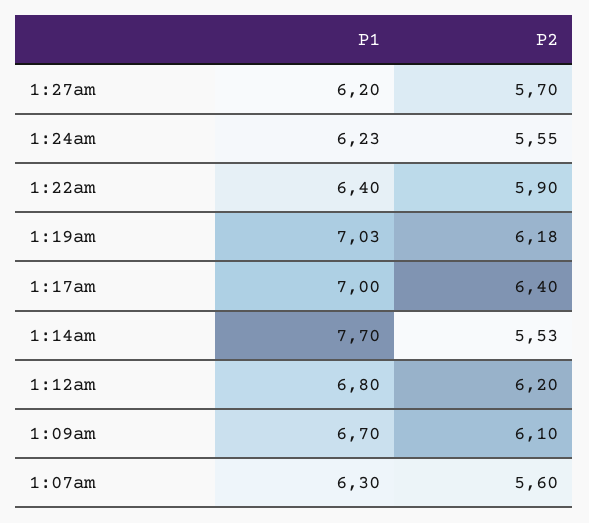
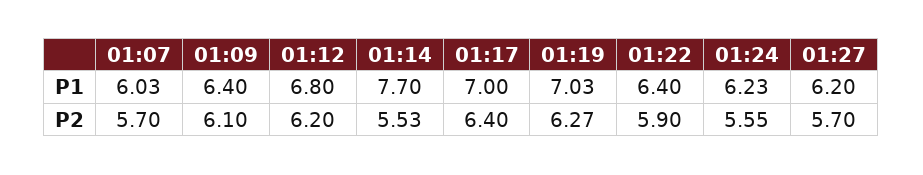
  {
    "P1": {
      "1:27am": 6.2,
      "1:24am": 6.23,
      "1:22am": 6.4,
      "1:19am": 7.03,
      "1:17am": 7,
      "1:14am": 7.7,
      "1:12am": 6.8,
-     "1:09am": 6.7,
+     "1:09am": 6.4,
-     "1:07am": 6.3
+     "1:07am": 6.03
    },
    "P2": {
      "1:27am": 5.7,
      "1:24am": 5.55,
      "1:22am": 5.9,
-     "1:19am": 6.18,
+     "1:19am": 6.27,
      "1:17am": 6.4,
      "1:14am": 5.53,
      "1:12am": 6.2,
      "1:09am": 6.1,
-     "1:07am": 5.6
+     "1:07am": 5.7
    }
  }

